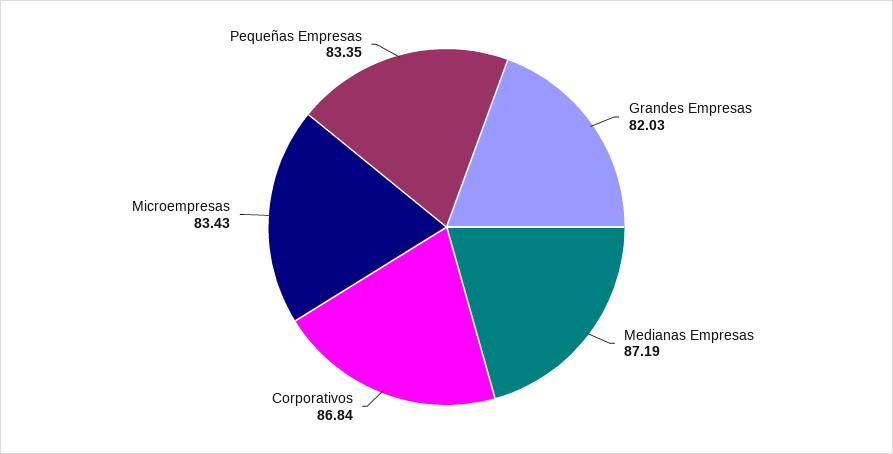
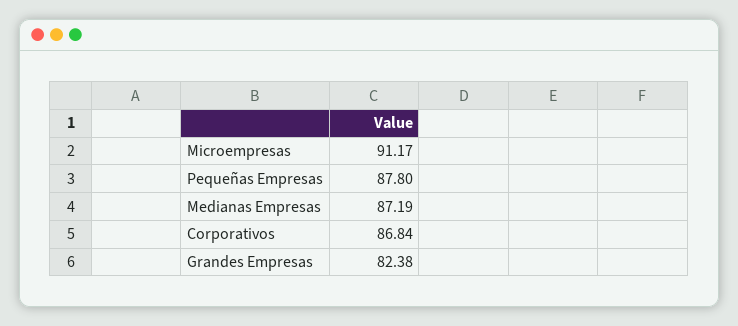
  {
-   "Grandes Empresas": 82.03,
+   "Grandes Empresas": 82.38,
    "Medianas Empresas": 87.19,
    "Corporativos": 86.84,
-   "Microempresas": 83.43,
+   "Microempresas": 91.17,
-   "Pequeñas Empresas": 83.35
+   "Pequeñas Empresas": 87.8
  }

